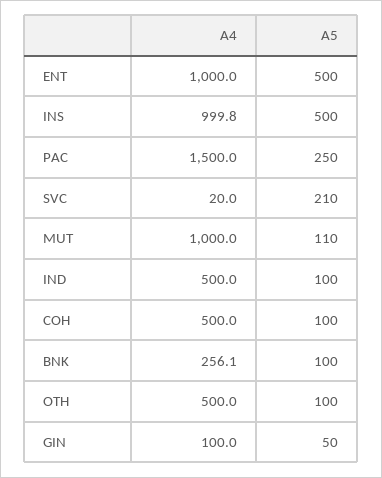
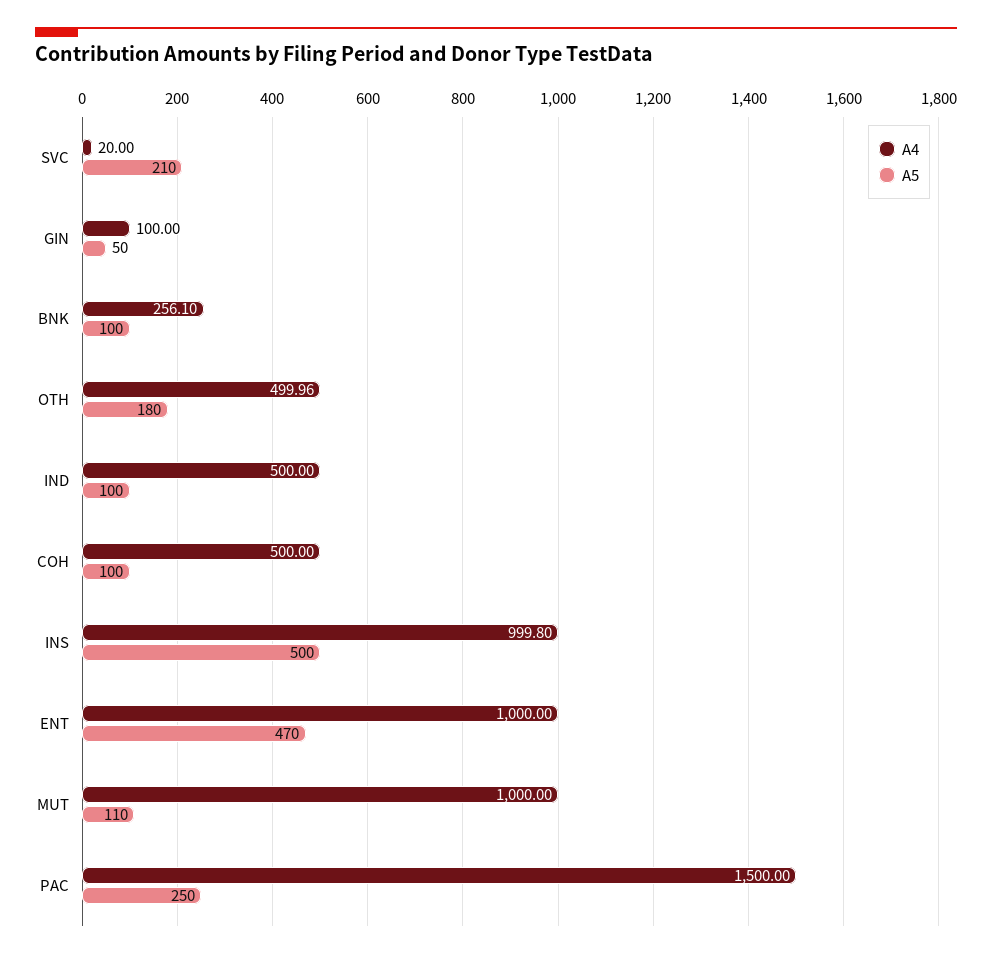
  {
    "A4": {
      "ENT": 1000,
      "INS": 999.8,
      "PAC": 1500,
      "SVC": 20,
      "MUT": 1000,
      "IND": 500,
      "COH": 500,
      "BNK": 256.1,
-     "OTH": 500,
+     "OTH": 499.96,
      "GIN": 100
    },
    "A5": {
-     "ENT": 500,
+     "ENT": 470,
      "INS": 500,
      "PAC": 250,
      "SVC": 210,
      "MUT": 110,
      "IND": 100,
      "COH": 100,
      "BNK": 100,
-     "OTH": 100,
+     "OTH": 180,
      "GIN": 50
    }
  }

